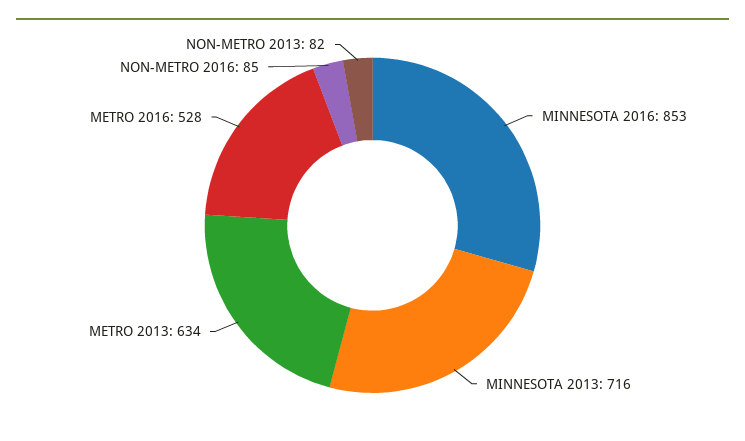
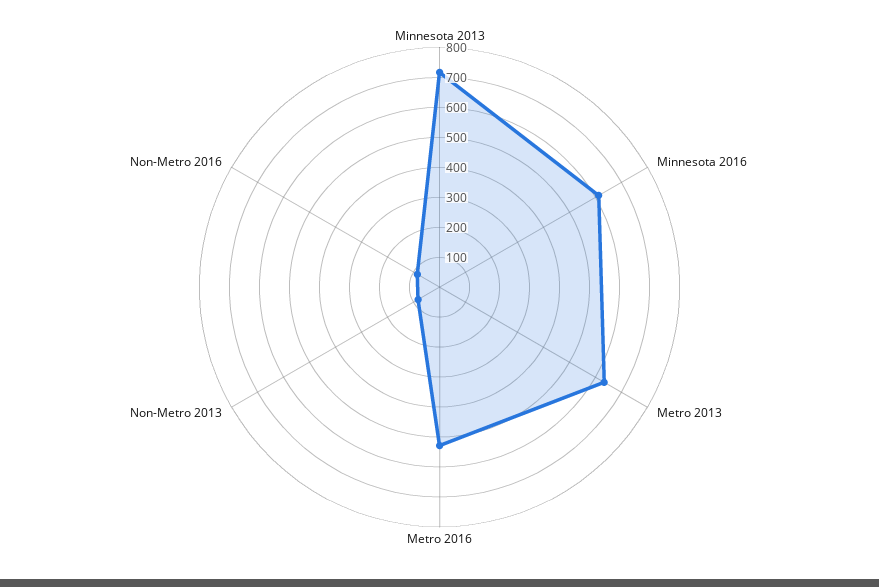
  {
-   "MINNESOTA 2016": 853,
+   "MINNESOTA 2016": 600,
    "MINNESOTA 2013": 716,
    "METRO 2013": 634,
    "METRO 2016": 528,
    "NON-METRO 2016": 85,
    "NON-METRO 2013": 82
  }

